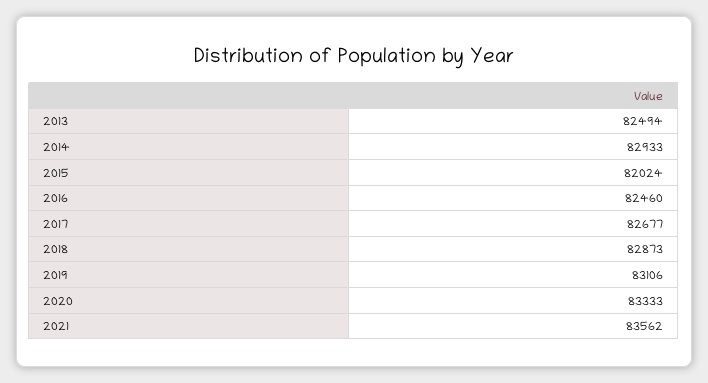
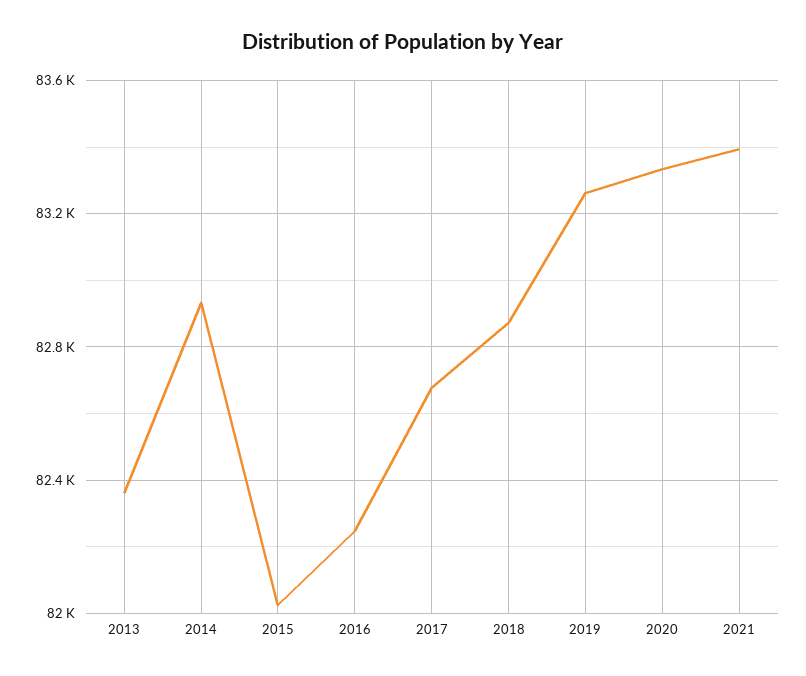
  {
-   "2013": 82494,
+   "2013": 82350,
    "2014": 82933,
    "2015": 82024,
-   "2016": 82460,
+   "2016": 82250,
    "2017": 82677,
    "2018": 82873,
-   "2019": 83106,
+   "2019": 83250,
    "2020": 83333,
-   "2021": 83562
+   "2021": 83400
  }

